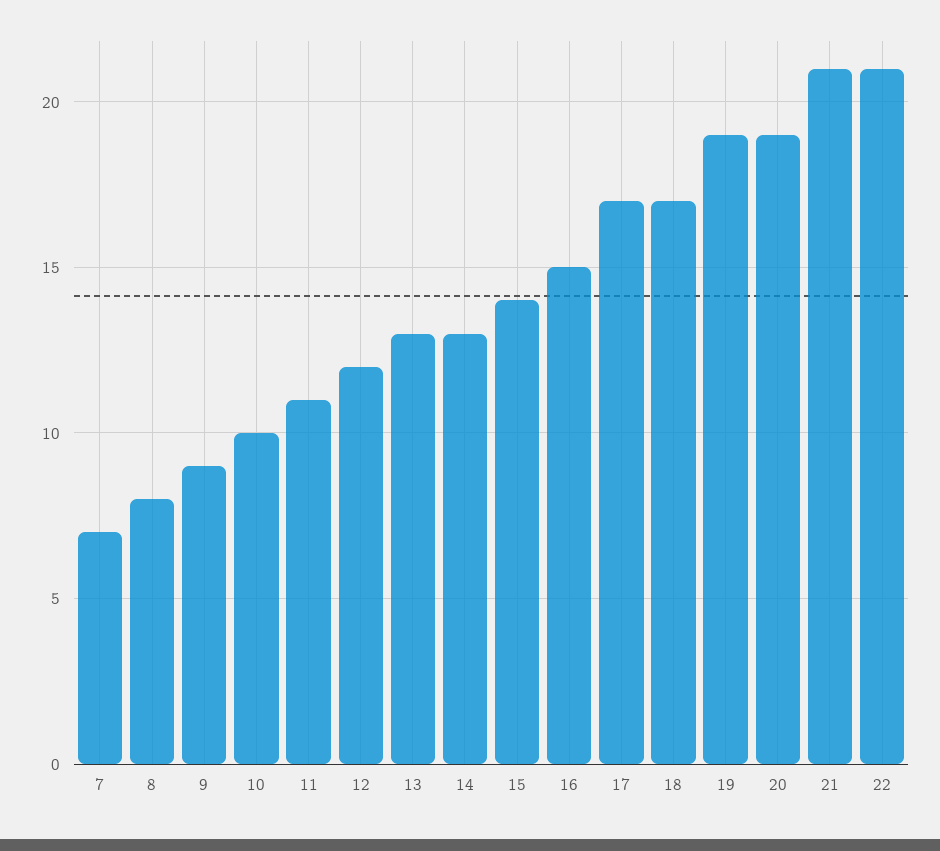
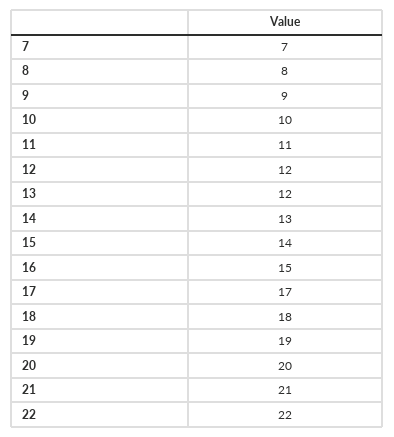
  {
    "7": 7,
    "8": 8,
    "9": 9,
    "10": 10,
    "11": 11,
    "12": 12,
-   "13": 13,
+   "13": 12,
    "14": 13,
    "15": 14,
    "16": 15,
    "17": 17,
-   "18": 17,
+   "18": 18,
    "19": 19,
-   "20": 19,
+   "20": 20,
    "21": 21,
-   "22": 21
+   "22": 22
  }

